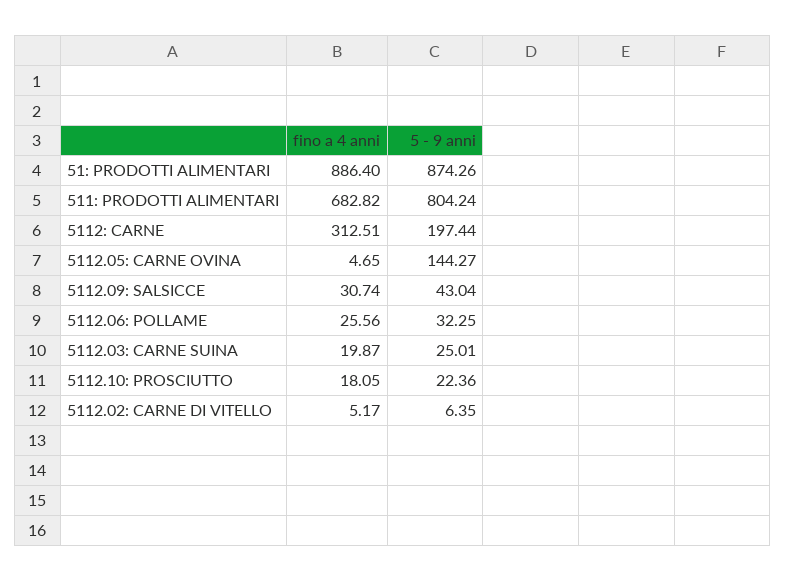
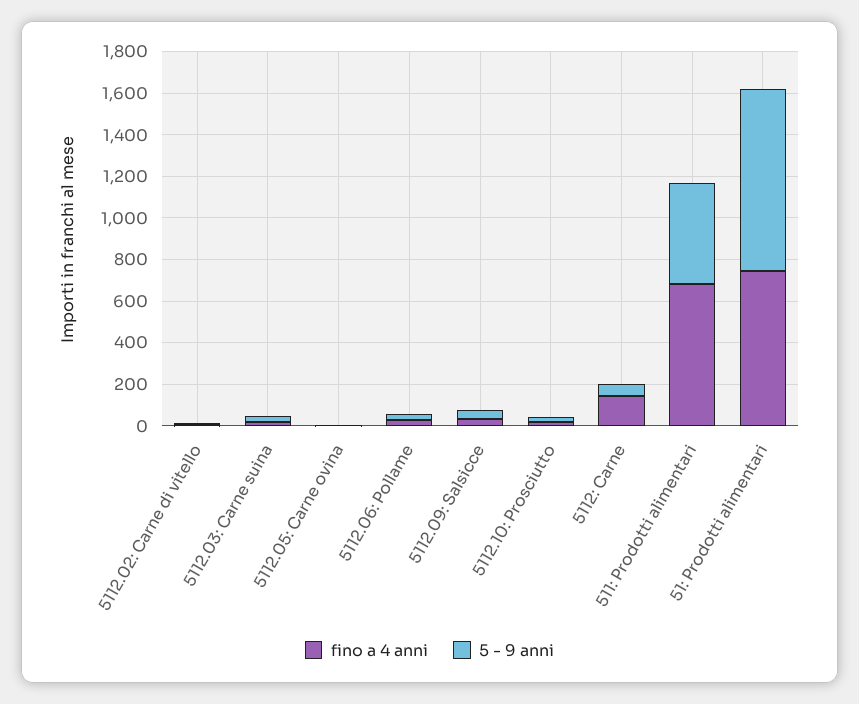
  {
    "fino a 4 anni": {
-     "51: PRODOTTI ALIMENTARI": 886.4,
+     "51: PRODOTTI ALIMENTARI": 750,
      "511: PRODOTTI ALIMENTARI": 682.82,
-     "5112: CARNE": 312.51,
+     "5112: CARNE": 150,
      "5112.05: CARNE OVINA": 4.65,
      "5112.09: SALSICCE": 30.74,
      "5112.06: POLLAME": 25.56,
      "5112.03: CARNE SUINA": 19.87,
      "5112.10: PROSCIUTTO": 18.05,
      "5112.02: CARNE DI VITELLO": 5.17
    },
    "5 - 9 anni": {
      "51: PRODOTTI ALIMENTARI": 874.26,
-     "511: PRODOTTI ALIMENTARI": 804.24,
+     "511: PRODOTTI ALIMENTARI": 500,
-     "5112: CARNE": 197.44,
+     "5112: CARNE": 50,
-     "5112.05: CARNE OVINA": 144.27,
+     "5112.05: CARNE OVINA": 0,
      "5112.09: SALSICCE": 43.04,
      "5112.06: POLLAME": 32.25,
      "5112.03: CARNE SUINA": 25.01,
      "5112.10: PROSCIUTTO": 22.36,
      "5112.02: CARNE DI VITELLO": 6.35
    }
  }

